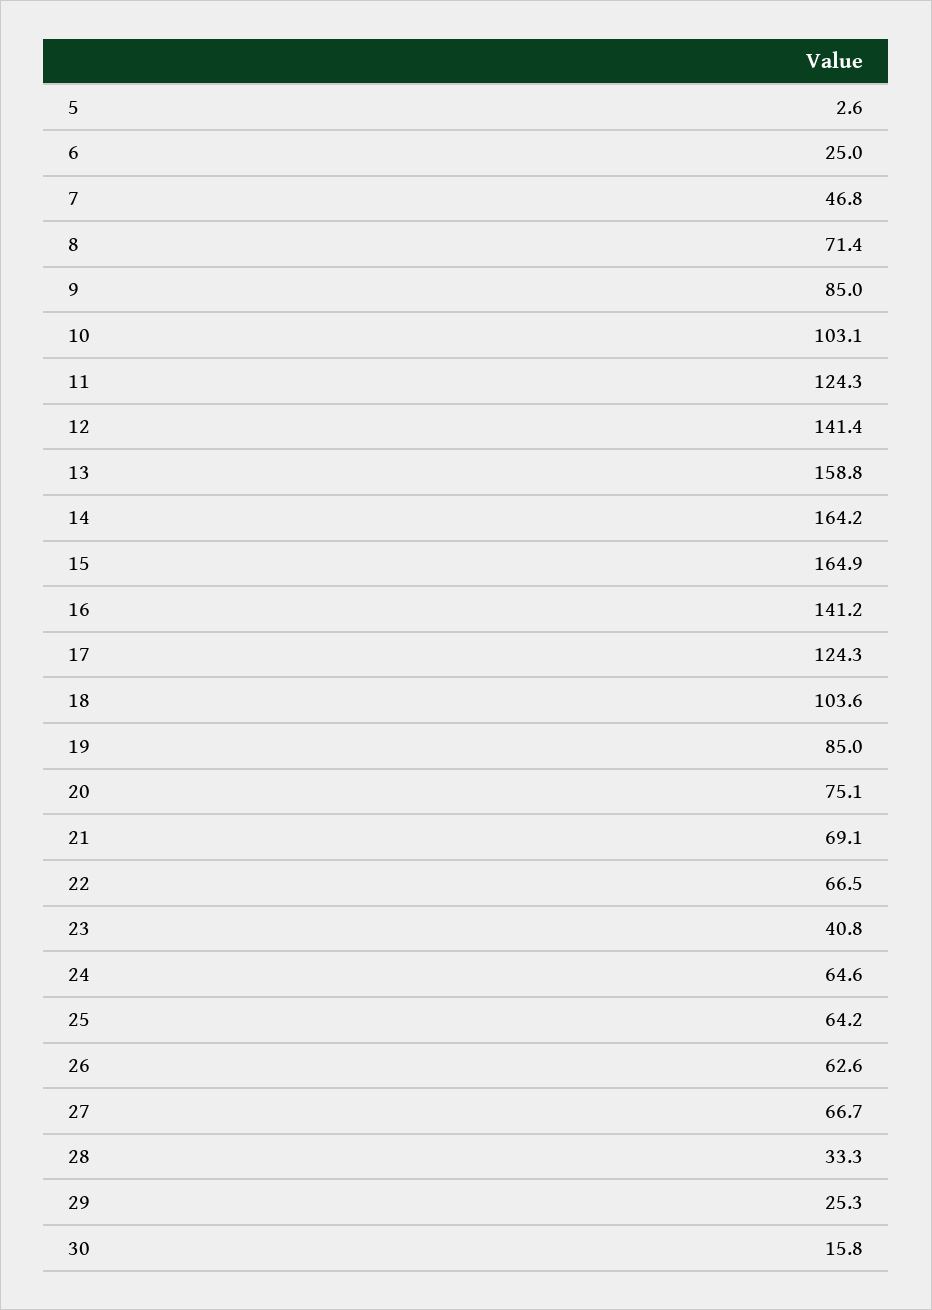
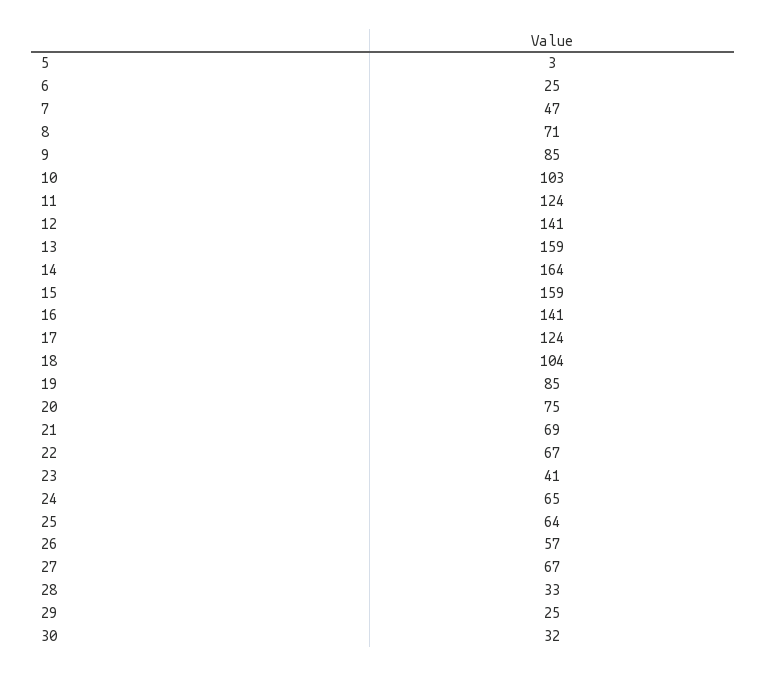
  {
    "5": 2.6,
    "6": 25,
    "7": 46.8,
    "8": 71.4,
    "9": 85,
    "10": 103.1,
    "11": 124.3,
    "12": 141.4,
    "13": 158.8,
    "14": 164.2,
-   "15": 164.9,
+   "15": 159,
    "16": 141.2,
    "17": 124.3,
    "18": 103.6,
    "19": 85,
    "20": 75.1,
    "21": 69.1,
    "22": 66.5,
    "23": 40.8,
    "24": 64.6,
    "25": 64.2,
-   "26": 62.6,
+   "26": 57,
    "27": 66.7,
    "28": 33.3,
    "29": 25.3,
-   "30": 15.8
+   "30": 32
  }

